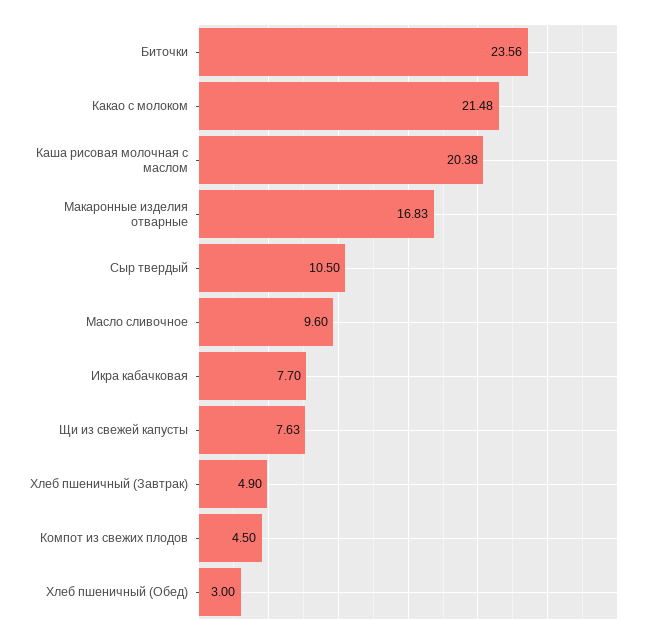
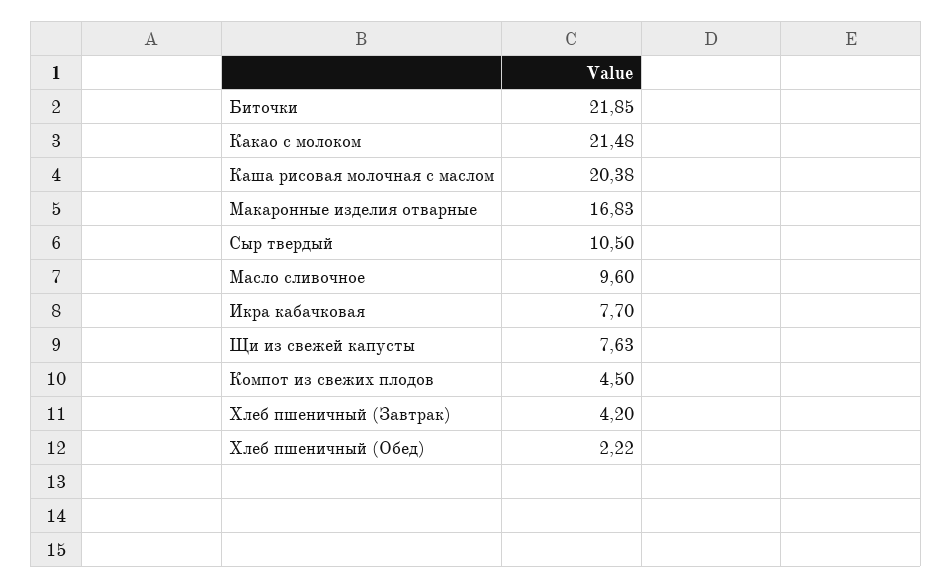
  {
-   "Биточки": 23.56,
+   "Биточки": 21.85,
    "Какао с молоком": 21.48,
    "Каша рисовая молочная с маслом": 20.38,
    "Макаронные изделия отварные": 16.83,
    "Сыр твердый": 10.5,
    "Масло сливочное": 9.6,
    "Икра кабачковая": 7.7,
    "Щи из свежей капусты": 7.63,
-   "Хлеб пшеничный (Завтрак)": 4.9,
+   "Хлеб пшеничный (Завтрак)": 4.2,
    "Компот из свежих плодов": 4.5,
-   "Хлеб пшеничный (Обед)": 3
+   "Хлеб пшеничный (Обед)": 2.22
  }

